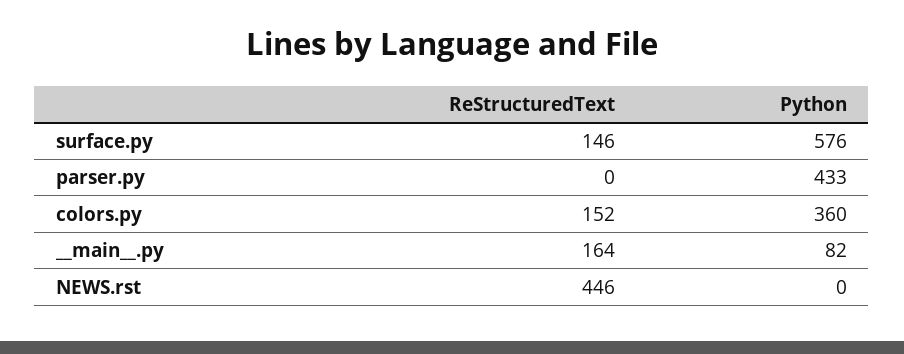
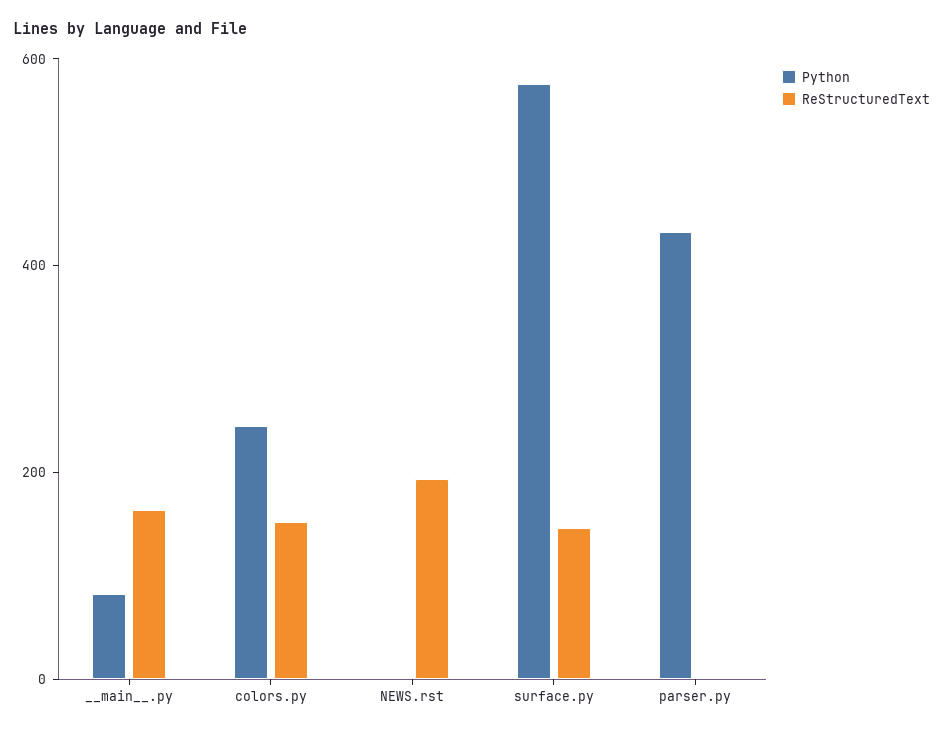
  {
    "ReStructuredText": {
      "surface.py": 146,
      "parser.py": 0,
      "colors.py": 152,
      "__main__.py": 164,
-     "NEWS.rst": 446
+     "NEWS.rst": 200
    },
    "Python": {
      "surface.py": 576,
      "parser.py": 433,
-     "colors.py": 360,
+     "colors.py": 250,
      "__main__.py": 82,
      "NEWS.rst": 0
    }
  }

